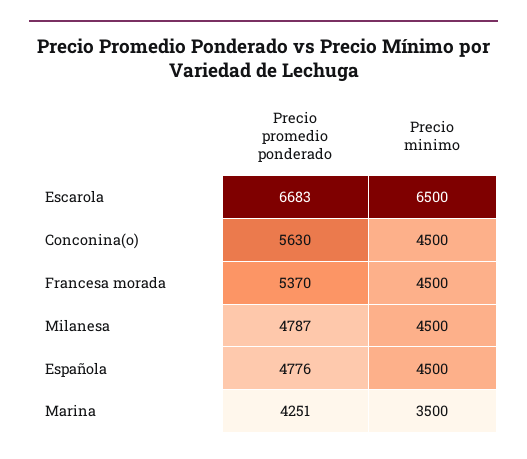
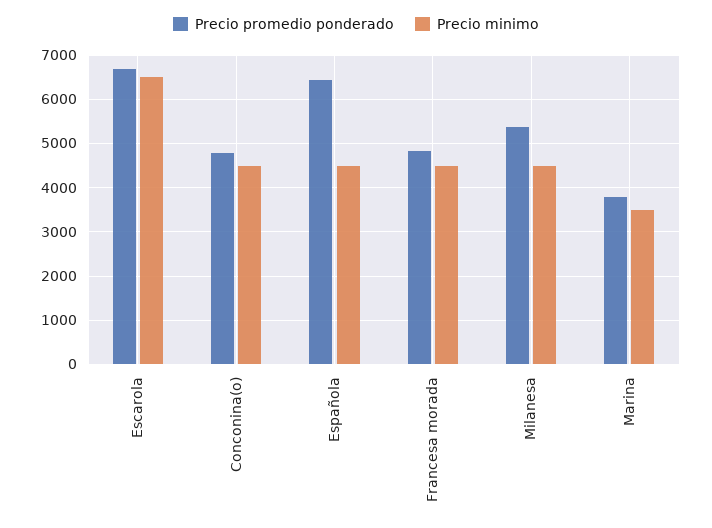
  {
    "Precio promedio ponderado": {
      "Escarola": 6683,
-     "Conconina(o)": 5630,
+     "Conconina(o)": 4800,
-     "Francesa morada": 5370,
+     "Francesa morada": 4800,
-     "Milanesa": 4787,
+     "Milanesa": 5400,
-     "Española": 4776,
+     "Española": 6400,
-     "Marina": 4251
+     "Marina": 3800
    },
    "Precio minimo": {
      "Escarola": 6500,
      "Conconina(o)": 4500,
      "Francesa morada": 4500,
      "Milanesa": 4500,
      "Española": 4500,
      "Marina": 3500
    }
  }

